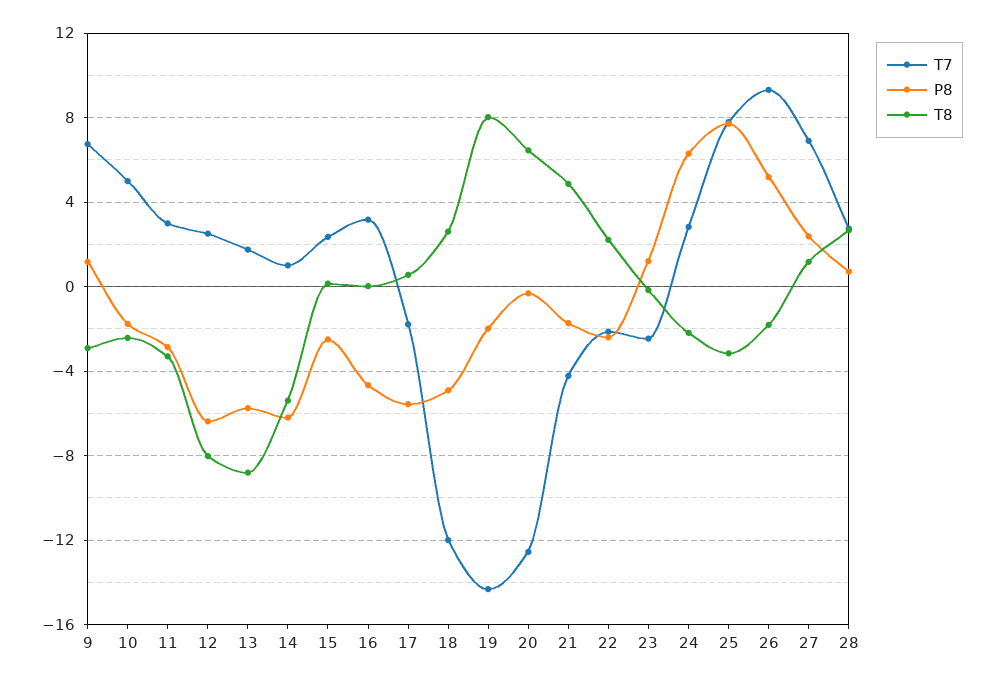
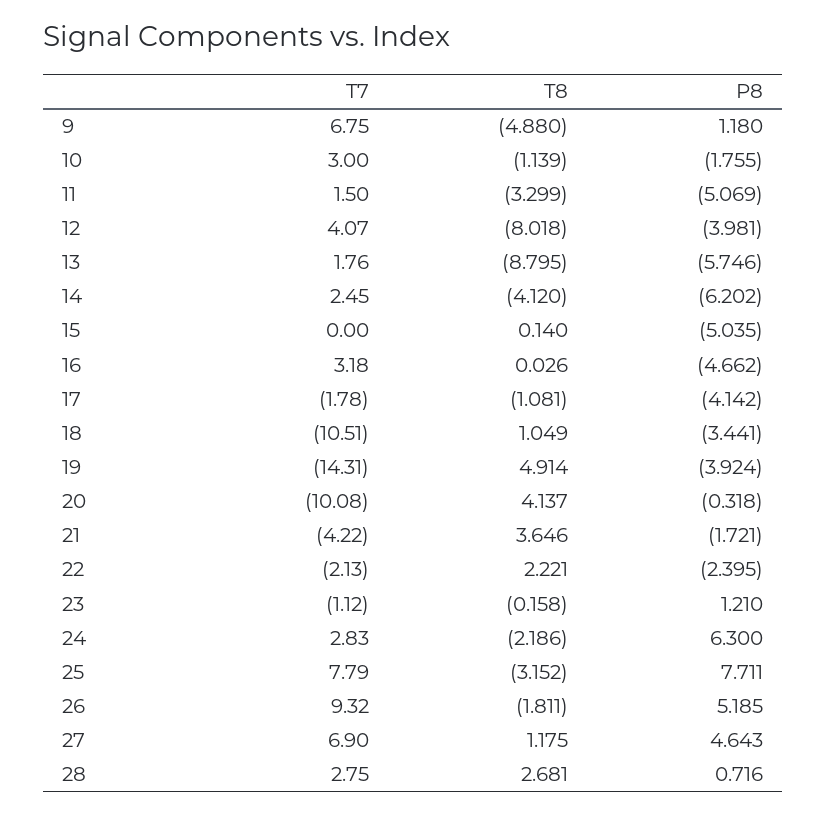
  {
    "T7": {
      "9": 6.75,
-     "10": 5,
+     "10": 3,
-     "11": 3,
+     "11": 1.5,
-     "12": 2.5,
+     "12": 4.07,
      "13": 1.76,
-     "14": 1,
+     "14": 2.45,
-     "15": 2.5,
+     "15": 0,
      "16": 3.18,
      "17": -1.78,
-     "18": -12,
+     "18": -10.51,
      "19": -14.31,
-     "20": -12.5,
+     "20": -10.08,
      "21": -4.22,
      "22": -2.13,
-     "23": -2.5,
+     "23": -1.12,
      "24": 2.83,
      "25": 7.79,
      "26": 9.32,
      "27": 6.9,
      "28": 2.75
    },
    "P8": {
      "9": 1.18,
      "10": -1.755,
-     "11": -3,
+     "11": -5.069,
-     "12": -6.5,
+     "12": -3.981,
      "13": -5.746,
      "14": -6.202,
-     "15": -2.5,
+     "15": -5.035,
      "16": -4.662,
-     "17": -5.5,
+     "17": -4.142,
-     "18": -5,
+     "18": -3.441,
-     "19": -2,
+     "19": -3.924,
      "20": -0.318,
      "21": -1.721,
      "22": -2.395,
      "23": 1.21,
      "24": 6.3,
      "25": 7.711,
      "26": 5.185,
-     "27": 2.5,
+     "27": 4.643,
      "28": 0.716
    },
    "T8": {
-     "9": -3,
+     "9": -4.88,
-     "10": -2.5,
+     "10": -1.139,
      "11": -3.299,
      "12": -8.018,
      "13": -8.795,
-     "14": -5.5,
+     "14": -4.12,
      "15": 0.14,
      "16": 0.026,
-     "17": 0.5,
+     "17": -1.081,
-     "18": 2.5,
+     "18": 1.049,
-     "19": 8,
+     "19": 4.914,
-     "20": 6.5,
+     "20": 4.137,
-     "21": 5,
+     "21": 3.646,
      "22": 2.221,
      "23": -0.158,
      "24": -2.186,
      "25": -3.152,
      "26": -1.811,
      "27": 1.175,
      "28": 2.681
    }
  }

